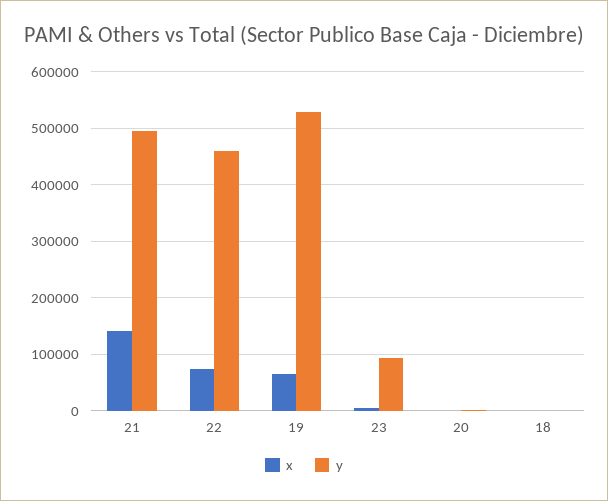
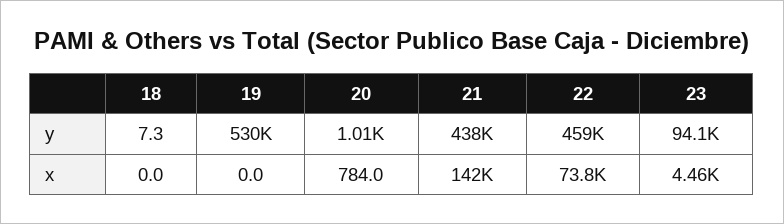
  {
    "x": {
      "21": 142000,
      "22": 73800,
-     "19": 60000,
+     "19": 0,
      "23": 4460,
      "20": 784,
      "18": 0
    },
    "y": {
-     "21": 500000,
+     "21": 438000,
      "22": 459000,
      "19": 530000,
      "23": 94100,
      "20": 1010,
      "18": 7.3
    }
  }

